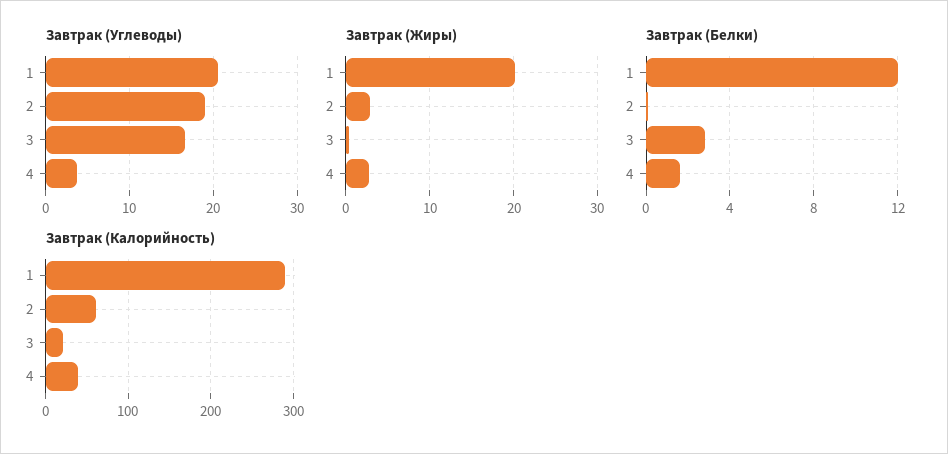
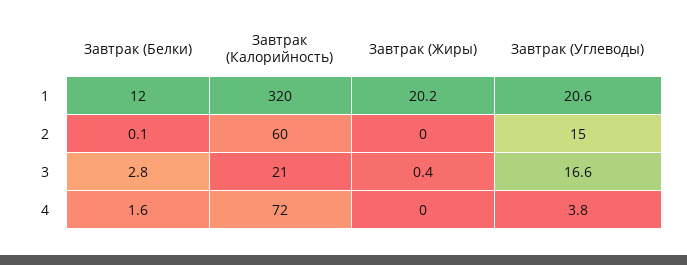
  {
    "Завтрак (Углеводы)": {
      "1": 20.6,
-     "2": 19,
+     "2": 15,
      "3": 16.6,
      "4": 3.8
    },
    "Завтрак (Жиры)": {
      "1": 20.2,
-     "2": 3,
+     "2": 0,
      "3": 0.4,
-     "4": 3
+     "4": 0
    },
    "Завтрак (Белки)": {
      "1": 12,
      "2": 0.1,
      "3": 2.8,
      "4": 1.6
    },
    "Завтрак (Калорийность)": {
-     "1": 290,
+     "1": 320,
      "2": 60,
      "3": 21,
-     "4": 40
+     "4": 72
    }
  }

